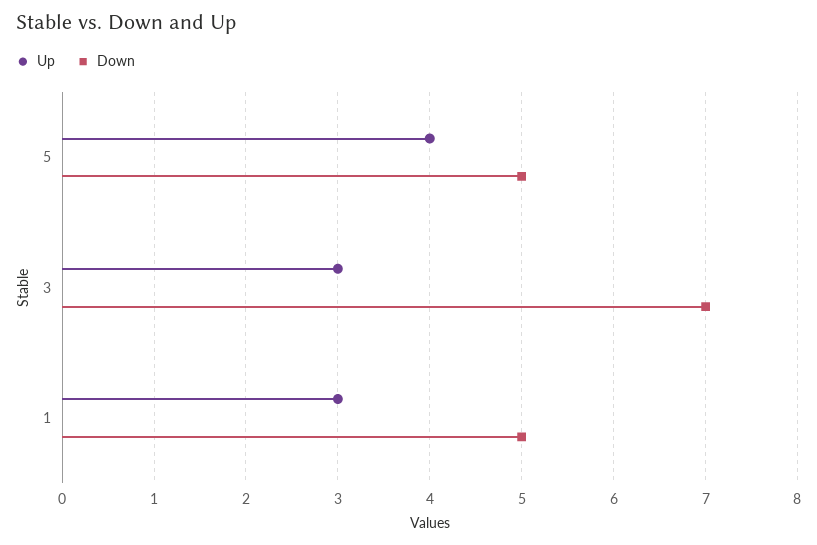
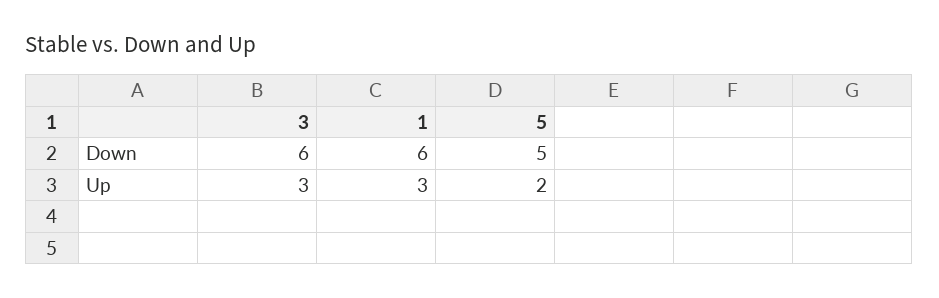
  {
    "Up": {
-     "5": 4,
+     "5": 2,
      "3": 3,
      "1": 3
    },
    "Down": {
      "5": 5,
-     "3": 7,
+     "3": 6,
-     "1": 5
+     "1": 6
    }
  }

